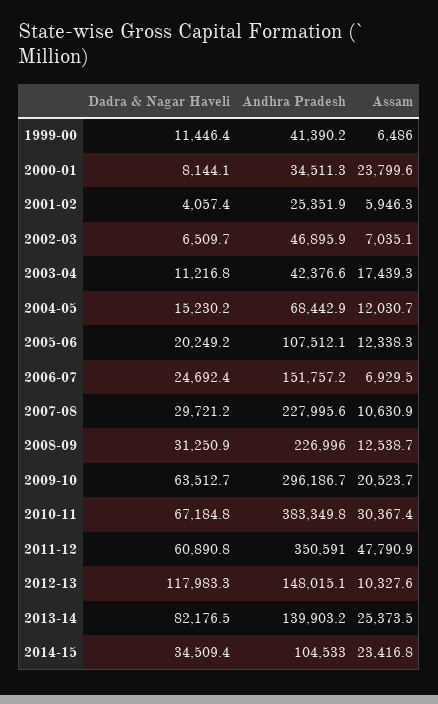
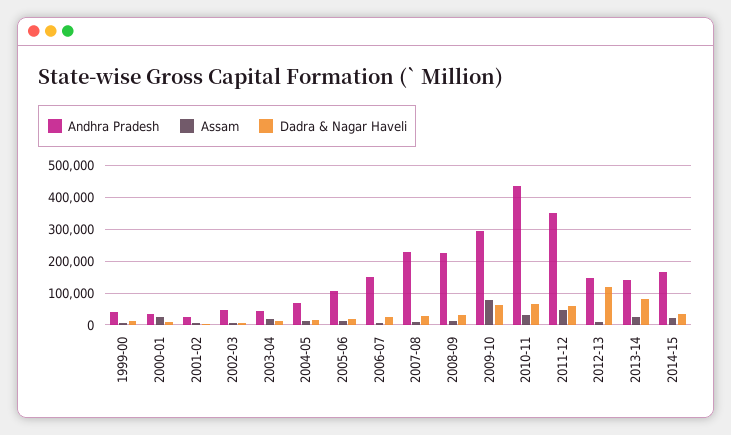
  {
    "Dadra & Nagar Haveli": {
      "1999-00": 11446.4,
      "2000-01": 8144.1,
      "2001-02": 4057.4,
      "2002-03": 6509.7,
      "2003-04": 11216.8,
      "2004-05": 15230.2,
      "2005-06": 20249.2,
      "2006-07": 24692.4,
      "2007-08": 29721.2,
      "2008-09": 31250.9,
      "2009-10": 63512.7,
      "2010-11": 67184.8,
      "2011-12": 60890.8,
      "2012-13": 117983.3,
      "2013-14": 82176.5,
      "2014-15": 34509.4
    },
    "Andhra Pradesh": {
      "1999-00": 41390.2,
      "2000-01": 34511.3,
      "2001-02": 25351.9,
      "2002-03": 46895.9,
      "2003-04": 42376.6,
      "2004-05": 68442.9,
      "2005-06": 107512.1,
      "2006-07": 151757.2,
      "2007-08": 227995.6,
      "2008-09": 226996,
      "2009-10": 296186.7,
-     "2010-11": 383349.8,
+     "2010-11": 440000,
      "2011-12": 350591,
      "2012-13": 148015.1,
      "2013-14": 139903.2,
-     "2014-15": 104533
+     "2014-15": 160000
    },
    "Assam": {
      "1999-00": 6486,
      "2000-01": 23799.6,
      "2001-02": 5946.3,
      "2002-03": 7035.1,
      "2003-04": 17439.3,
      "2004-05": 12030.7,
      "2005-06": 12338.3,
      "2006-07": 6929.5,
      "2007-08": 10630.9,
      "2008-09": 12538.7,
-     "2009-10": 20523.7,
+     "2009-10": 80000,
      "2010-11": 30367.4,
      "2011-12": 47790.9,
      "2012-13": 10327.6,
      "2013-14": 25373.5,
      "2014-15": 23416.8
    }
  }

